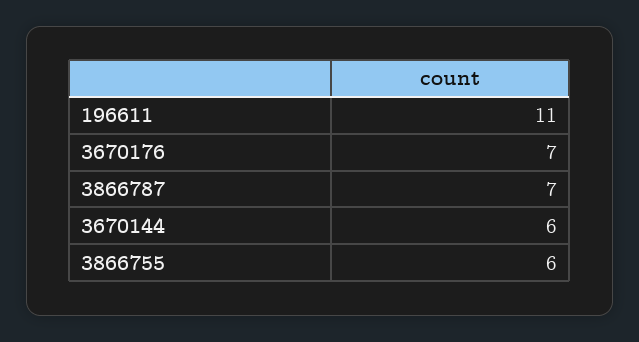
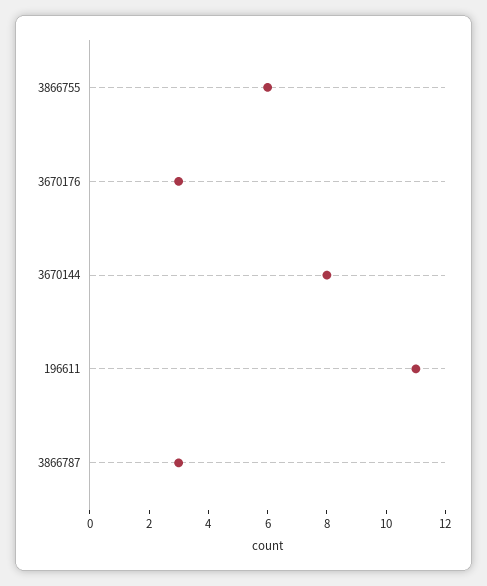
  {
    "196611": 11,
-   "3670176": 7,
+   "3670176": 3,
-   "3866787": 7,
+   "3866787": 3,
-   "3670144": 6,
+   "3670144": 8,
    "3866755": 6
  }

